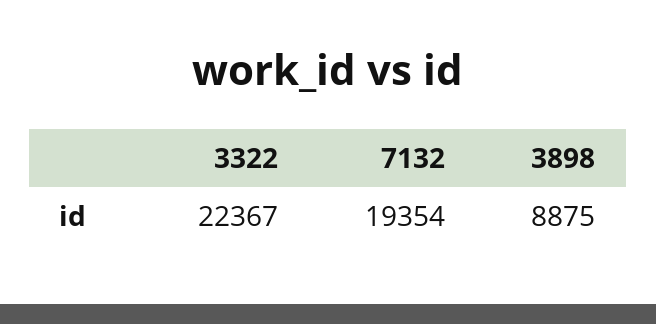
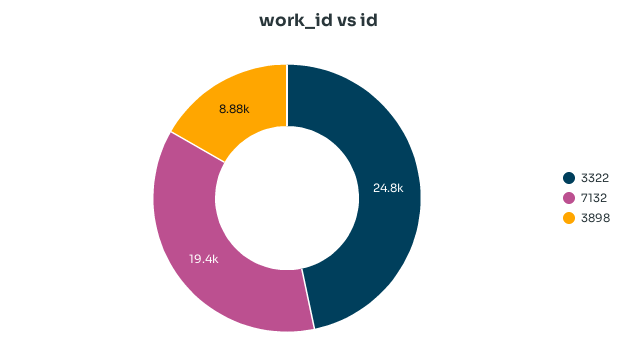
  {
-   "3322": 22367,
+   "3322": 24800,
    "7132": 19354,
    "3898": 8875
  }

